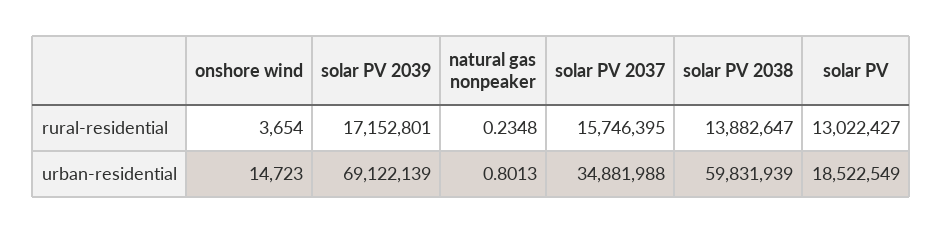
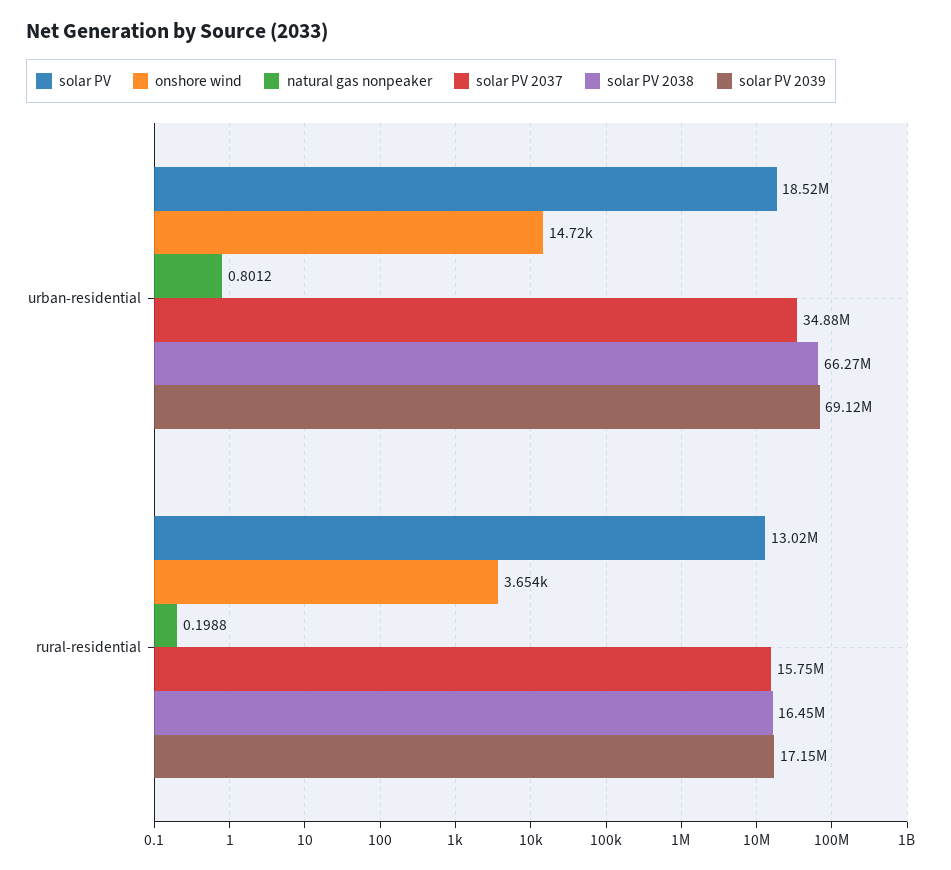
  {
    "onshore wind": {
      "rural-residential": 3654,
      "urban-residential": 14723
    },
    "solar PV 2039": {
      "rural-residential": 17152801,
      "urban-residential": 69122139
    },
    "natural gas nonpeaker": {
-     "rural-residential": 0.2348,
+     "rural-residential": 0.1988,
-     "urban-residential": 0.8013
+     "urban-residential": 0.8012
    },
    "solar PV 2037": {
      "rural-residential": 15746395,
      "urban-residential": 34881988
    },
    "solar PV 2038": {
-     "rural-residential": 13882647,
+     "rural-residential": 16450000,
-     "urban-residential": 59831939
+     "urban-residential": 66270000
    },
    "solar PV": {
      "rural-residential": 13022427,
      "urban-residential": 18522549
    }
  }

